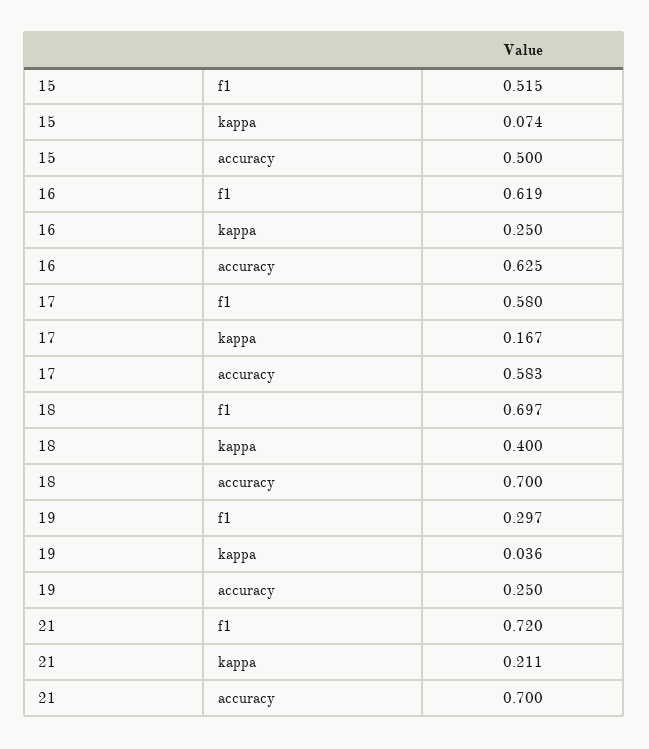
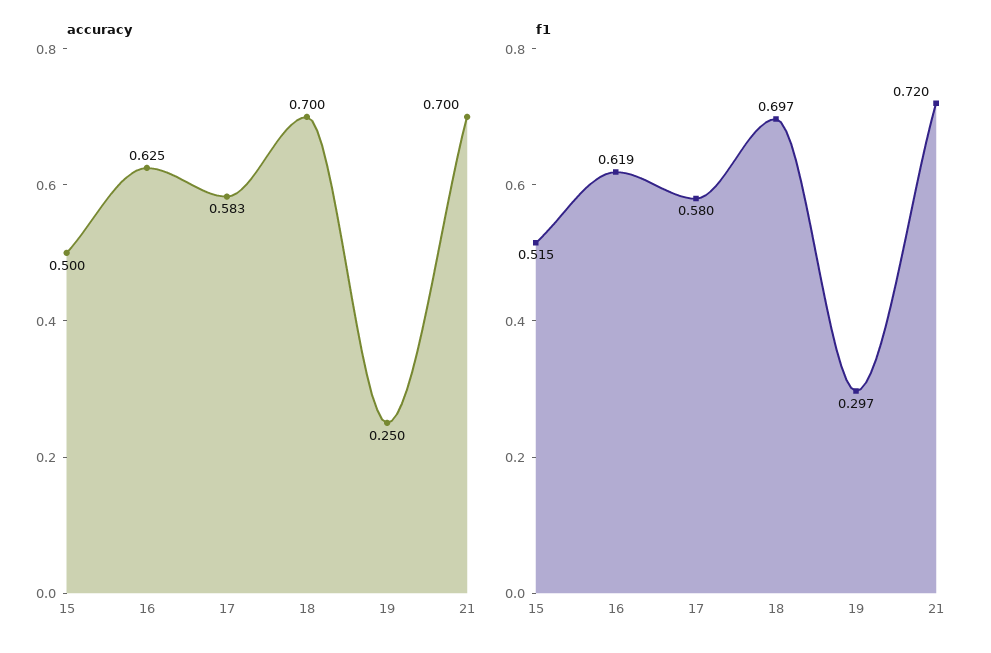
  {
    "f1": {
      "15": 0.515,
      "16": 0.619,
      "17": 0.58,
      "18": 0.697,
      "19": 0.297,
      "21": 0.72
    },
-   "kappa": {
-     "15": 0.074,
-     "16": 0.25,
-     "17": 0.167,
-     "18": 0.4,
-     "19": 0.036,
-     "21": 0.211
-   },
    "accuracy": {
      "15": 0.5,
      "16": 0.625,
      "17": 0.583,
      "18": 0.7,
      "19": 0.25,
      "21": 0.7
    }
  }

